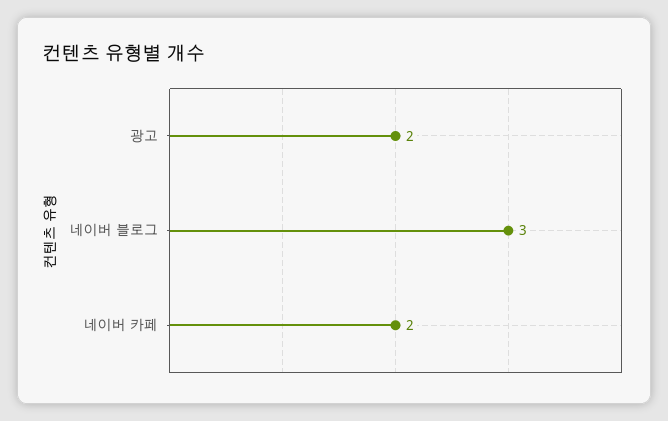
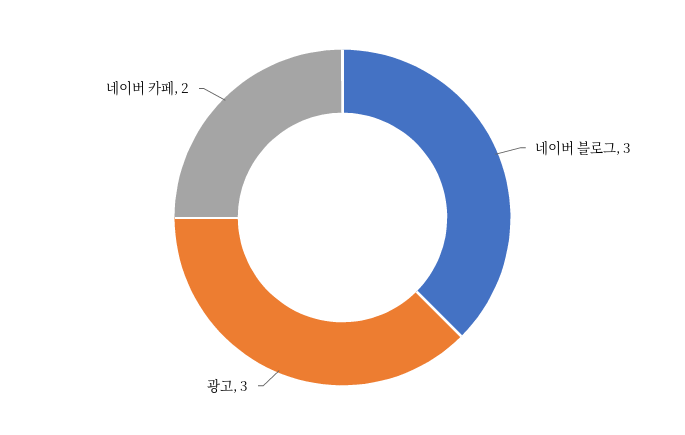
  {
-   "광고": 2,
+   "광고": 3,
    "네이버 블로그": 3,
    "네이버 카페": 2
  }

